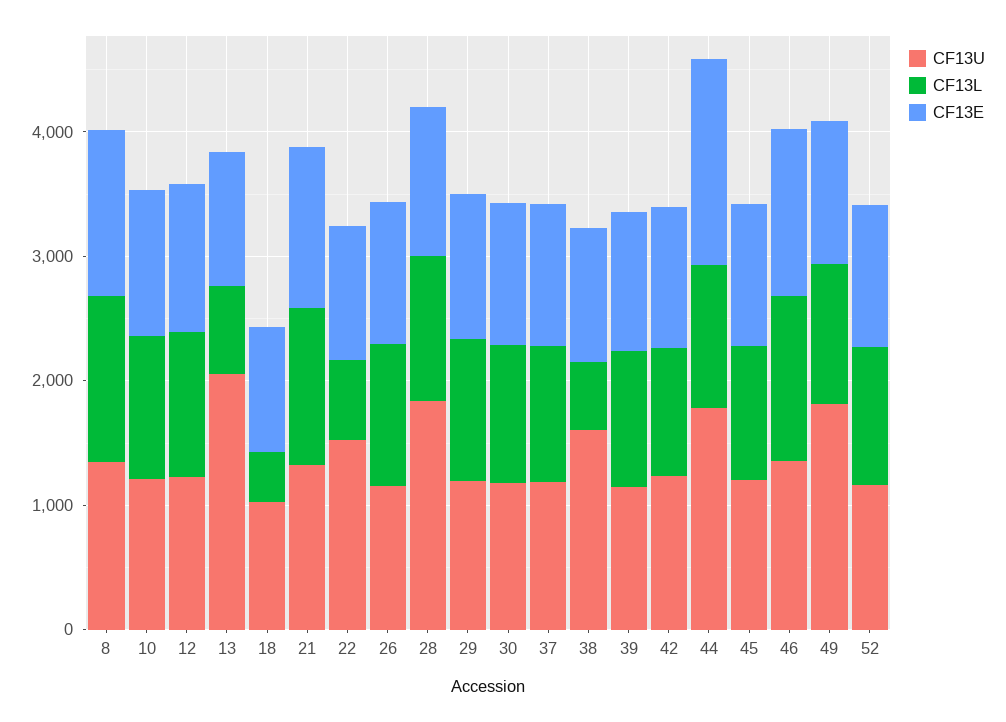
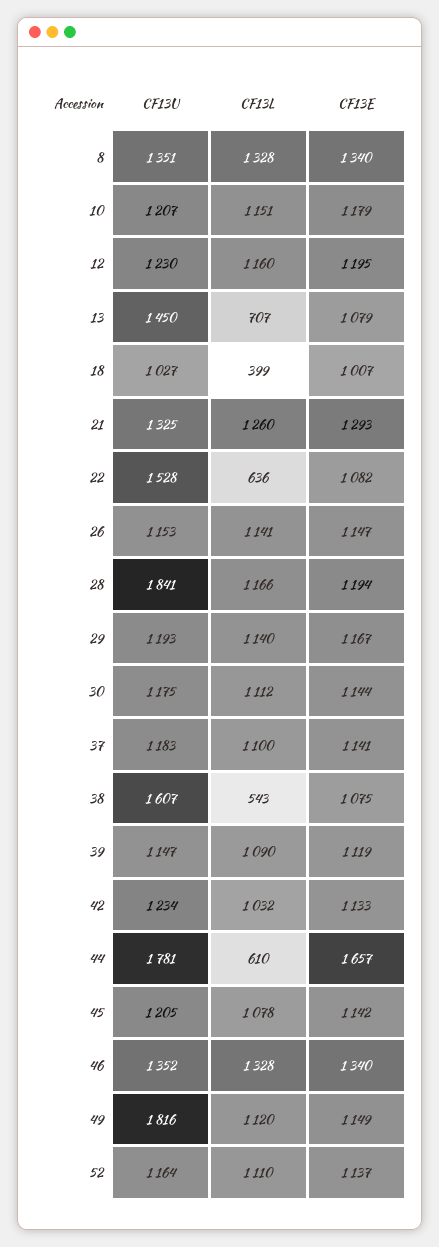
  {
    "CF13U": {
      "8": 1351,
      "10": 1207,
      "12": 1230,
-     "13": 2000,
+     "13": 1450,
      "18": 1027,
      "21": 1325,
      "22": 1528,
      "26": 1153,
      "28": 1841,
      "29": 1193,
      "30": 1175,
      "37": 1183,
      "38": 1607,
      "39": 1147,
      "42": 1234,
      "44": 1781,
      "45": 1205,
      "46": 1352,
      "49": 1816,
      "52": 1164
    },
    "CF13L": {
      "8": 1328,
      "10": 1151,
      "12": 1160,
      "13": 707,
      "18": 399,
      "21": 1260,
      "22": 636,
      "26": 1141,
      "28": 1166,
      "29": 1140,
      "30": 1112,
      "37": 1100,
      "38": 543,
      "39": 1090,
      "42": 1032,
-     "44": 1200,
+     "44": 610,
      "45": 1078,
      "46": 1328,
      "49": 1120,
      "52": 1110
    },
    "CF13E": {
      "8": 1340,
      "10": 1179,
      "12": 1195,
      "13": 1079,
      "18": 1007,
      "21": 1293,
      "22": 1082,
      "26": 1147,
      "28": 1194,
      "29": 1167,
      "30": 1144,
      "37": 1141,
      "38": 1075,
      "39": 1119,
      "42": 1133,
      "44": 1657,
      "45": 1142,
      "46": 1340,
      "49": 1149,
      "52": 1137
    }
  }

